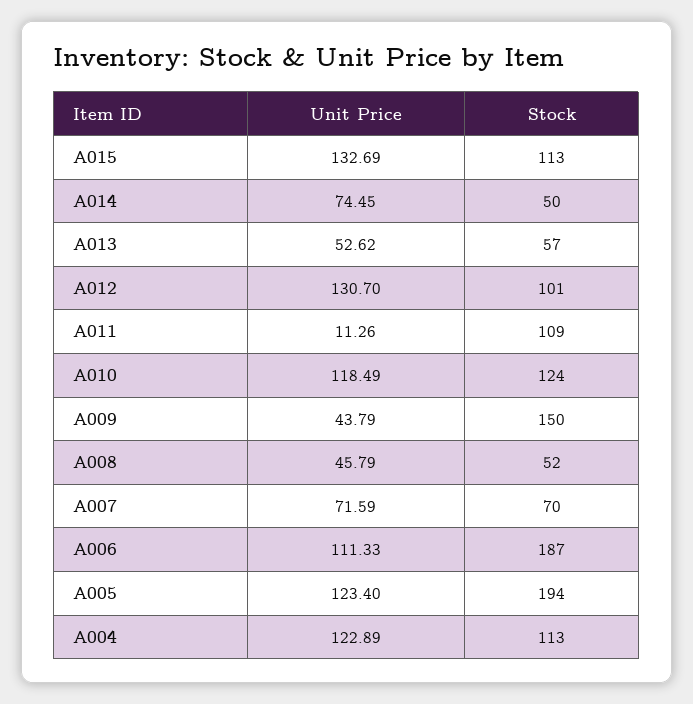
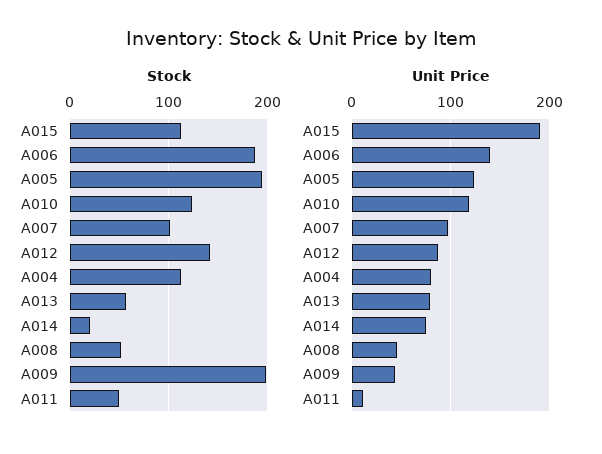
  {
    "Unit Price": {
-     "A015": 132.69,
+     "A015": 190,
      "A014": 74.45,
-     "A013": 52.62,
+     "A013": 80,
-     "A012": 130.7,
+     "A012": 90,
      "A011": 11.26,
      "A010": 118.49,
      "A009": 43.79,
      "A008": 45.79,
-     "A007": 71.59,
+     "A007": 100,
-     "A006": 111.33,
+     "A006": 140,
      "A005": 123.4,
-     "A004": 122.89
+     "A004": 80
    },
    "Stock": {
      "A015": 113,
-     "A014": 50,
+     "A014": 20,
      "A013": 57,
-     "A012": 101,
+     "A012": 140,
-     "A011": 109,
+     "A011": 50,
      "A010": 124,
-     "A009": 150,
+     "A009": 200,
      "A008": 52,
-     "A007": 70,
+     "A007": 100,
      "A006": 187,
      "A005": 194,
      "A004": 113
    }
  }

